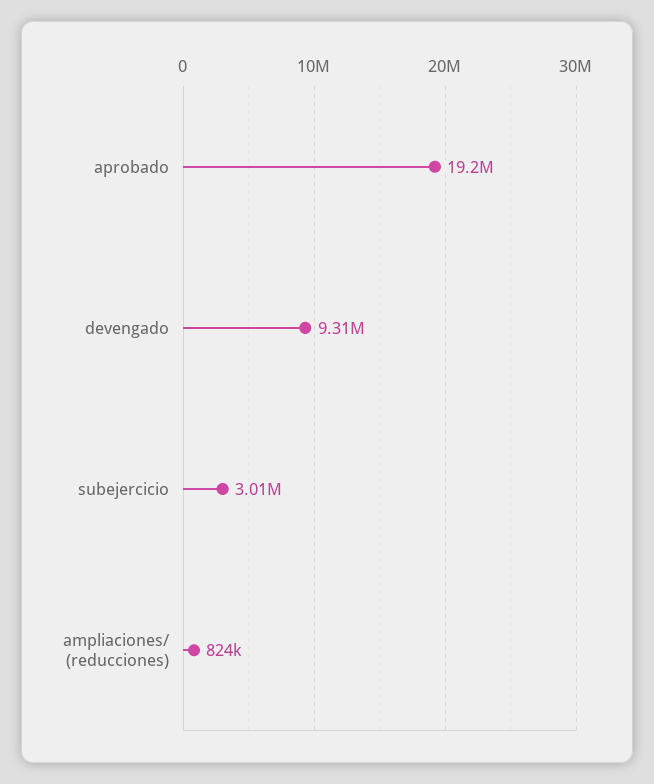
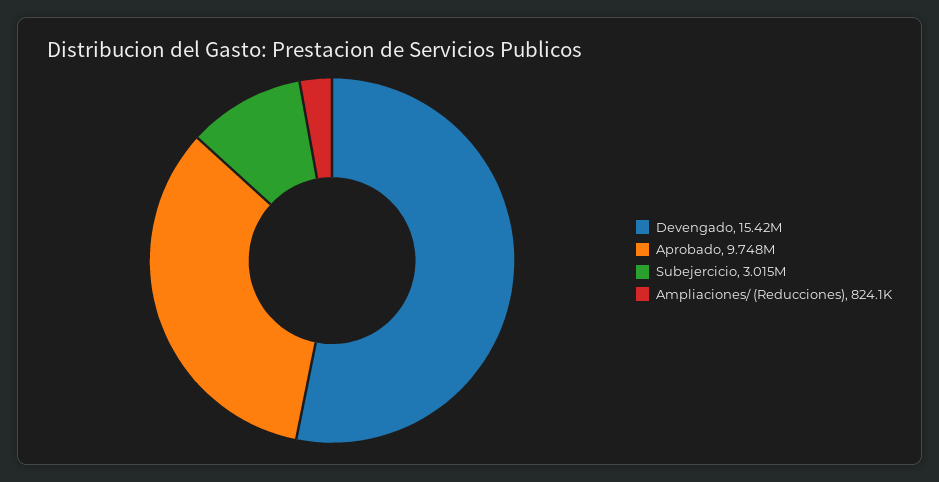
  {
-   "aprobado": 19200000,
+   "aprobado": 9748000,
-   "devengado": 9310000,
+   "devengado": 15420000,
    "subejercicio": 3015000,
    "ampliaciones/ (reducciones)": 824100
  }

